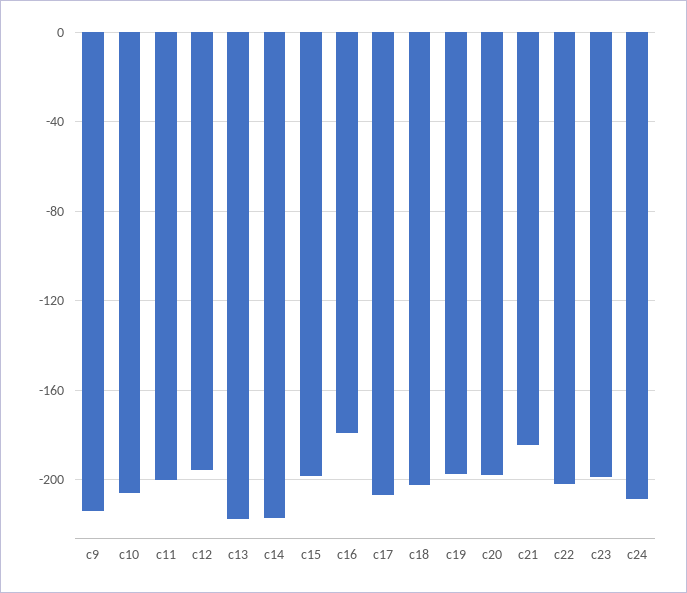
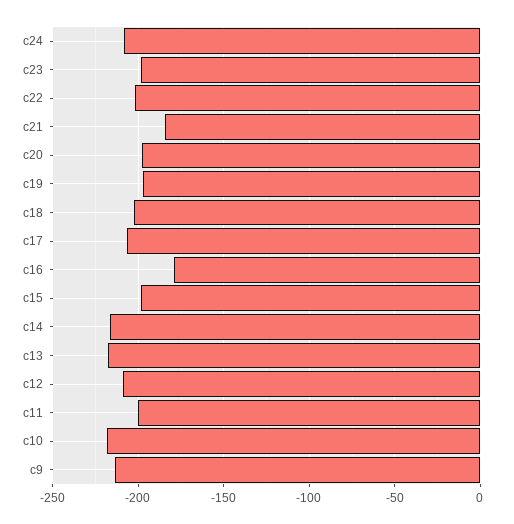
  {
    "c9": -215,
-   "c10": -205,
+   "c10": -220,
    "c11": -200,
-   "c12": -195,
+   "c12": -210,
    "c13": -220,
    "c14": -215,
    "c15": -200,
    "c16": -180,
    "c17": -205,
    "c18": -200,
    "c19": -195,
    "c20": -200,
    "c21": -185,
    "c22": -200,
    "c23": -200,
    "c24": -210
  }

